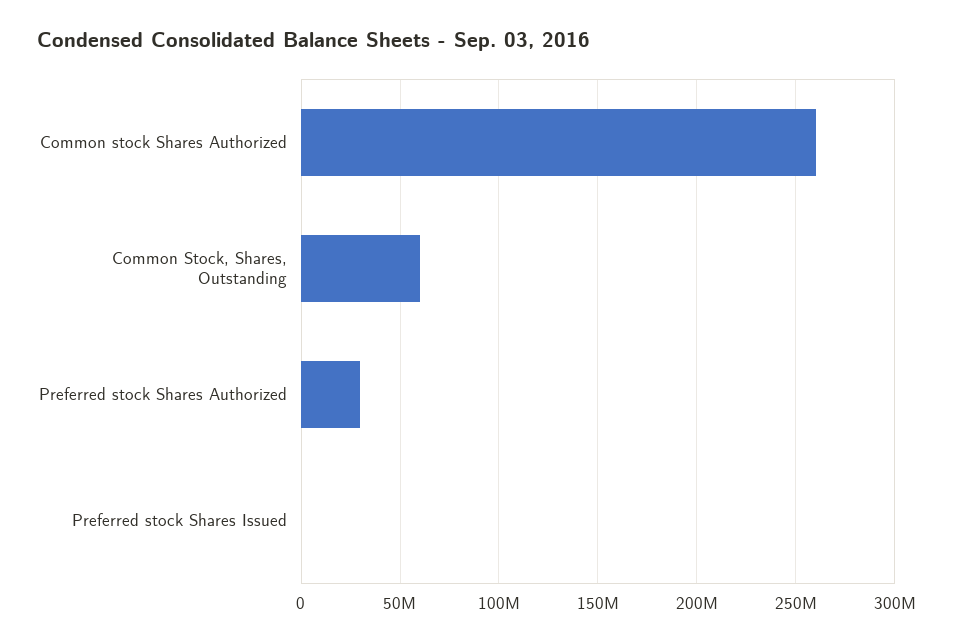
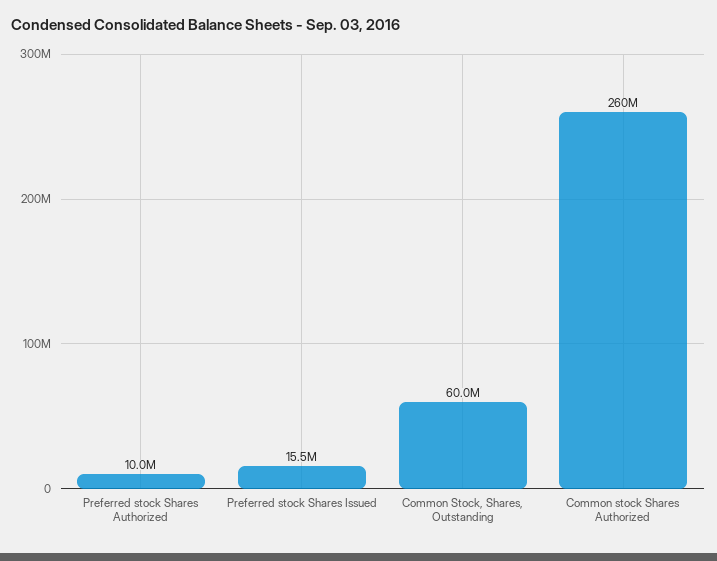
  {
    "Common stock Shares Authorized": 260000000,
    "Common Stock, Shares, Outstanding": 60000000,
-   "Preferred stock Shares Authorized": 30000000,
+   "Preferred stock Shares Authorized": 10000000,
-   "Preferred stock Shares Issued": 0
+   "Preferred stock Shares Issued": 15500000
  }

